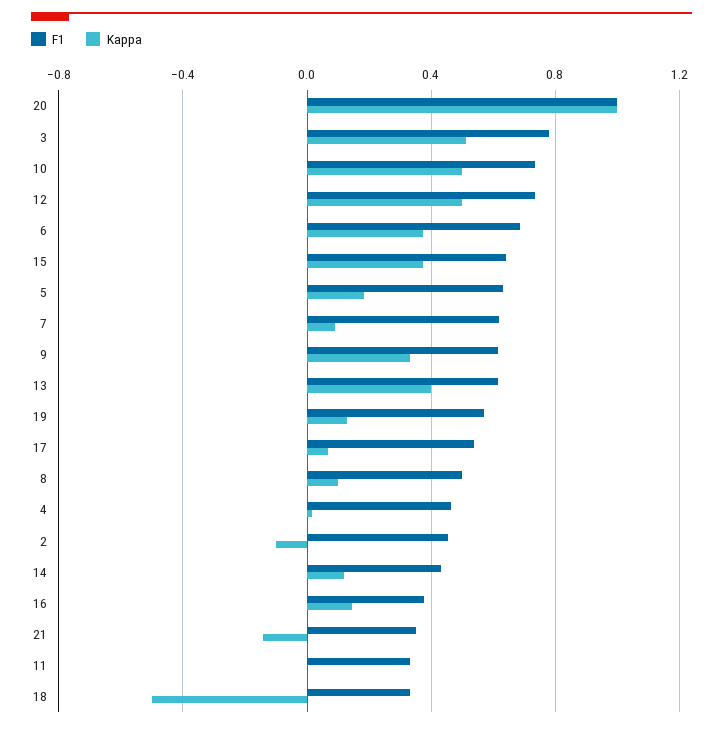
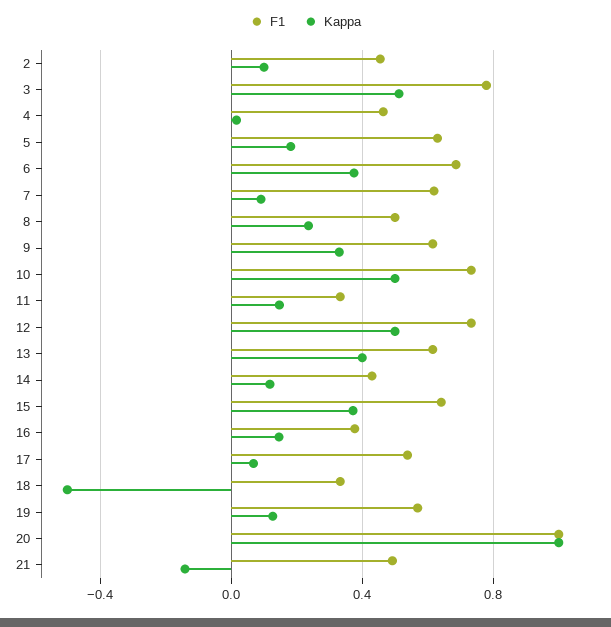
  {
    "F1": {
      "20": 1,
      "3": 0.8,
      "10": 0.75,
      "12": 0.75,
      "6": 0.7,
      "15": 0.65,
      "5": 0.65,
      "7": 0.6,
      "9": 0.6,
      "13": 0.6,
      "19": 0.55,
      "17": 0.55,
      "8": 0.5,
      "4": 0.45,
      "2": 0.45,
      "14": 0.45,
      "16": 0.4,
-     "21": 0.35,
+     "21": 0.5,
      "11": 0.35,
      "18": 0.35
    },
    "Kappa": {
      "20": 1,
      "3": 0.5,
      "10": 0.5,
      "12": 0.5,
      "6": 0.4,
      "15": 0.35,
      "5": 0.2,
      "7": 0.1,
      "9": 0.35,
      "13": 0.4,
      "19": 0.15,
      "17": 0.05,
-     "8": 0.1,
+     "8": 0.25,
      "4": 0,
-     "2": -0.1,
+     "2": 0.1,
      "14": 0.1,
      "16": 0.15,
      "21": -0.15,
-     "11": 0,
+     "11": 0.15,
      "18": -0.5
    }
  }

